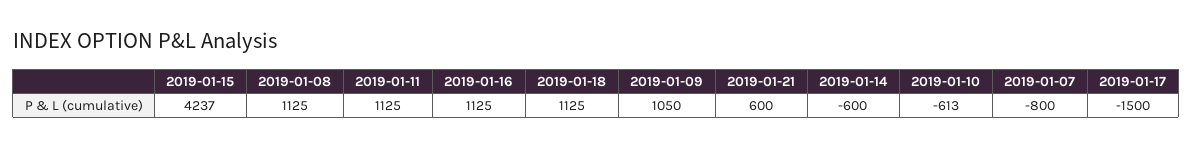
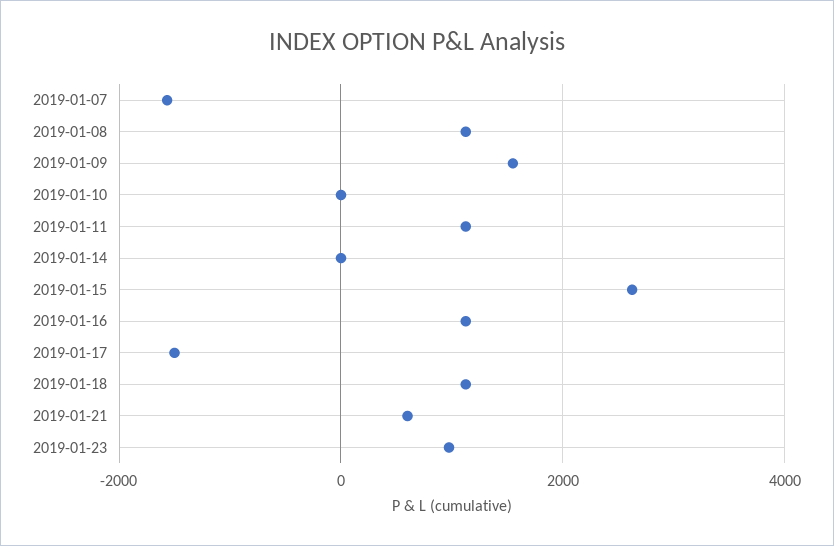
  {
-   "2019-01-15": 4237,
+   "2019-01-15": 2600,
    "2019-01-08": 1125,
    "2019-01-11": 1125,
    "2019-01-16": 1125,
    "2019-01-18": 1125,
-   "2019-01-09": 1050,
+   "2019-01-09": 1600,
    "2019-01-21": 600,
-   "2019-01-14": -600,
+   "2019-01-14": 0,
-   "2019-01-10": -613,
+   "2019-01-10": 0,
-   "2019-01-07": -800,
+   "2019-01-07": -1600,
-   "2019-01-17": -1500
+   "2019-01-17": -1500,
+   "2019-01-23": 1000
  }

